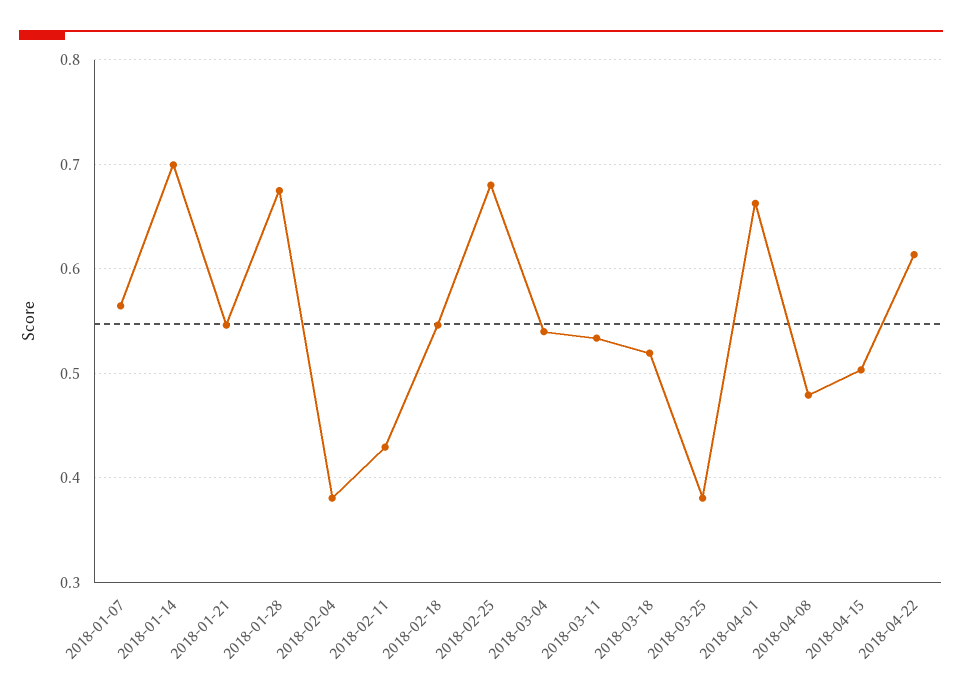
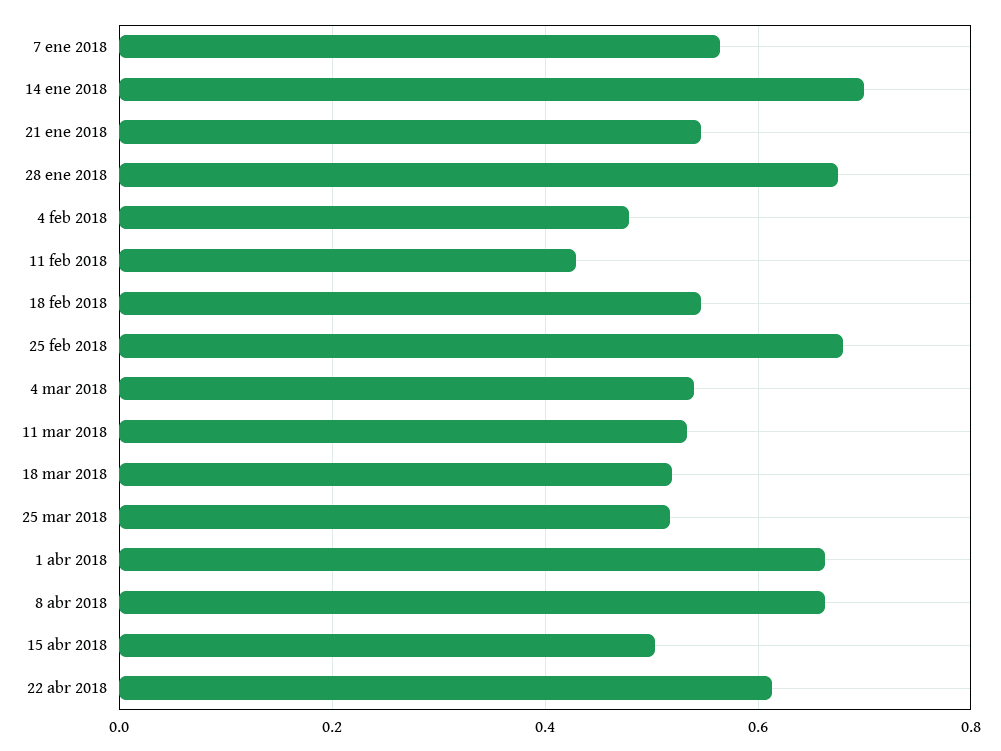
  {
    "2018-01-07": 0.56,
    "2018-01-14": 0.7,
    "2018-01-21": 0.55,
    "2018-01-28": 0.67,
-   "2018-02-04": 0.38,
+   "2018-02-04": 0.48,
    "2018-02-11": 0.43,
    "2018-02-18": 0.55,
    "2018-02-25": 0.68,
    "2018-03-04": 0.54,
    "2018-03-11": 0.53,
    "2018-03-18": 0.52,
-   "2018-03-25": 0.38,
+   "2018-03-25": 0.52,
    "2018-04-01": 0.66,
-   "2018-04-08": 0.48,
+   "2018-04-08": 0.66,
    "2018-04-15": 0.5,
    "2018-04-22": 0.61
  }

